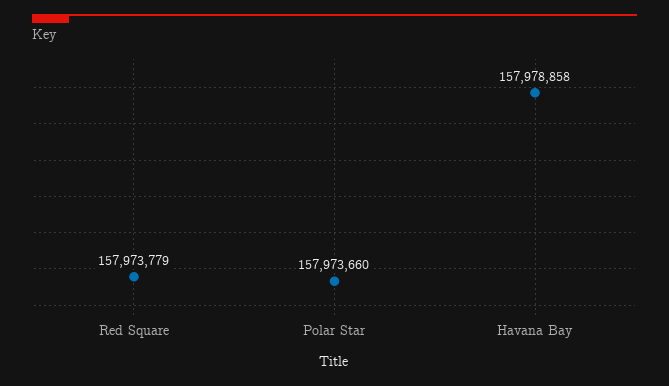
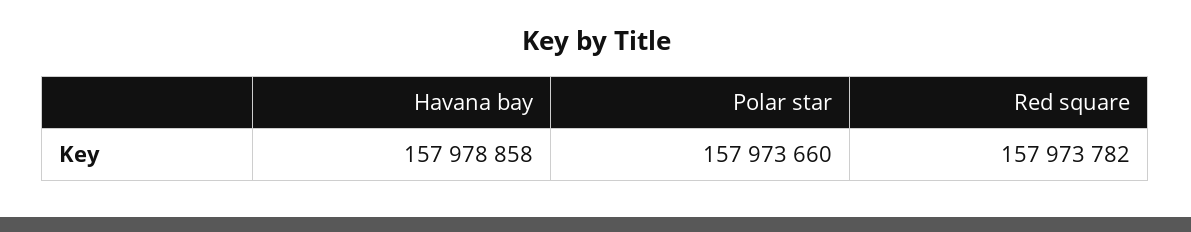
  {
-   "Red Square": 157973779,
+   "Red Square": 157973782,
    "Polar Star": 157973660,
    "Havana Bay": 157978858
  }

